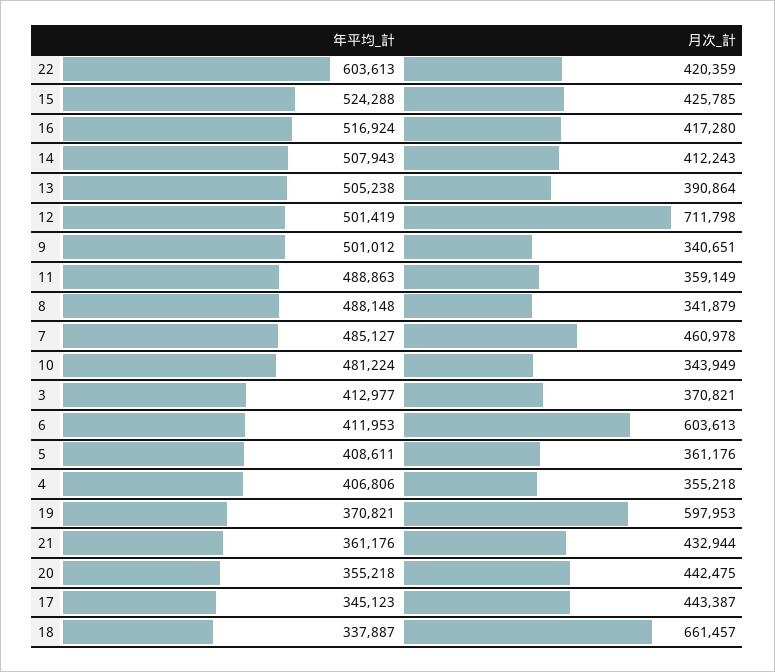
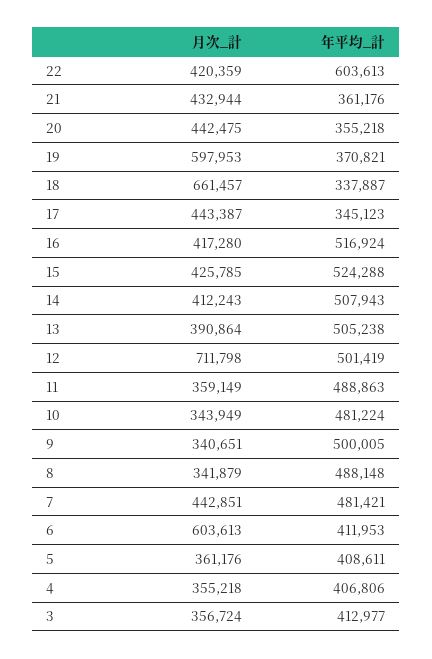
  {
    "年平均_計": {
      "22": 603613,
      "15": 524288,
      "16": 516924,
      "14": 507943,
      "13": 505238,
      "12": 501419,
-     "9": 501012,
+     "9": 500005,
      "11": 488863,
      "8": 488148,
-     "7": 485127,
+     "7": 481421,
      "10": 481224,
      "3": 412977,
      "6": 411953,
      "5": 408611,
      "4": 406806,
      "19": 370821,
      "21": 361176,
      "20": 355218,
      "17": 345123,
      "18": 337887
    },
    "月次_計": {
      "22": 420359,
      "15": 425785,
      "16": 417280,
      "14": 412243,
      "13": 390864,
      "12": 711798,
      "9": 340651,
      "11": 359149,
      "8": 341879,
-     "7": 460978,
+     "7": 442851,
      "10": 343949,
-     "3": 370821,
+     "3": 356724,
      "6": 603613,
      "5": 361176,
      "4": 355218,
      "19": 597953,
      "21": 432944,
      "20": 442475,
      "17": 443387,
      "18": 661457
    }
  }

